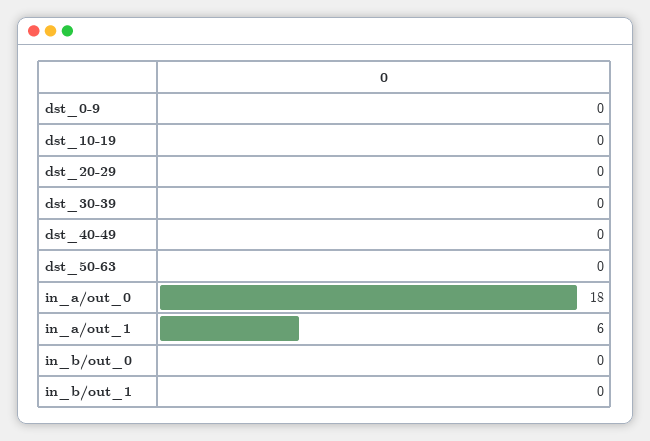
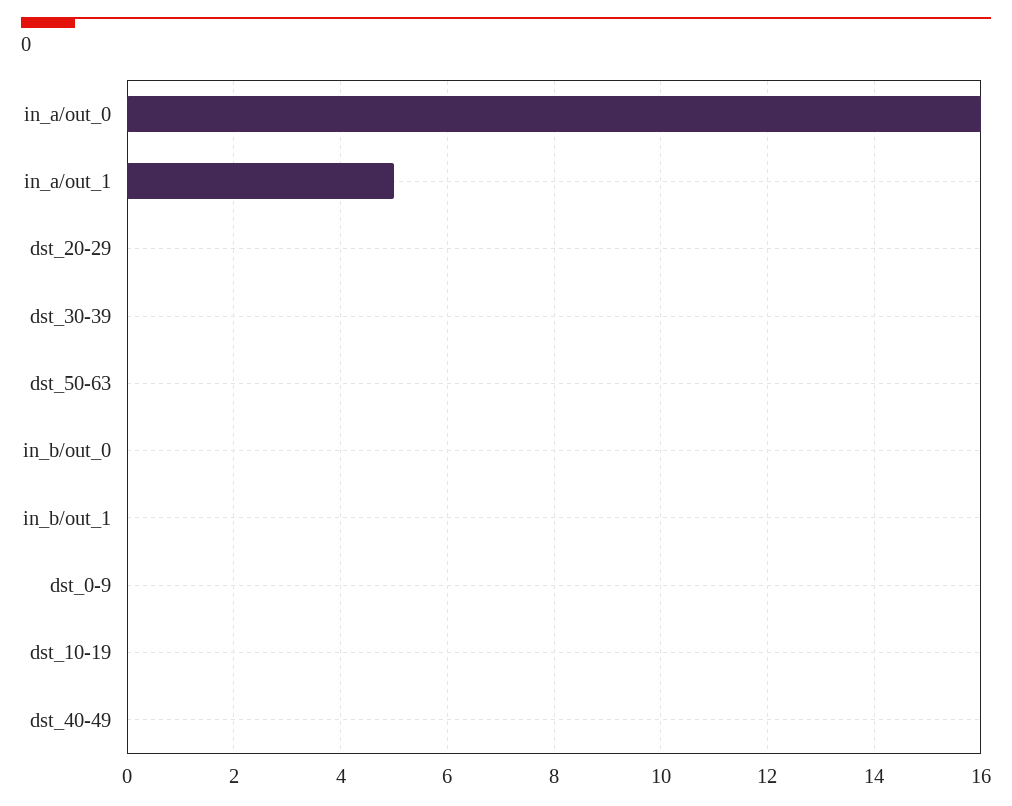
  {
    "dst_0-9": 0,
    "dst_10-19": 0,
    "dst_20-29": 0,
    "dst_30-39": 0,
    "dst_40-49": 0,
    "dst_50-63": 0,
-   "in_a/out_0": 18,
+   "in_a/out_0": 16,
-   "in_a/out_1": 6,
+   "in_a/out_1": 5,
    "in_b/out_0": 0,
    "in_b/out_1": 0
  }

